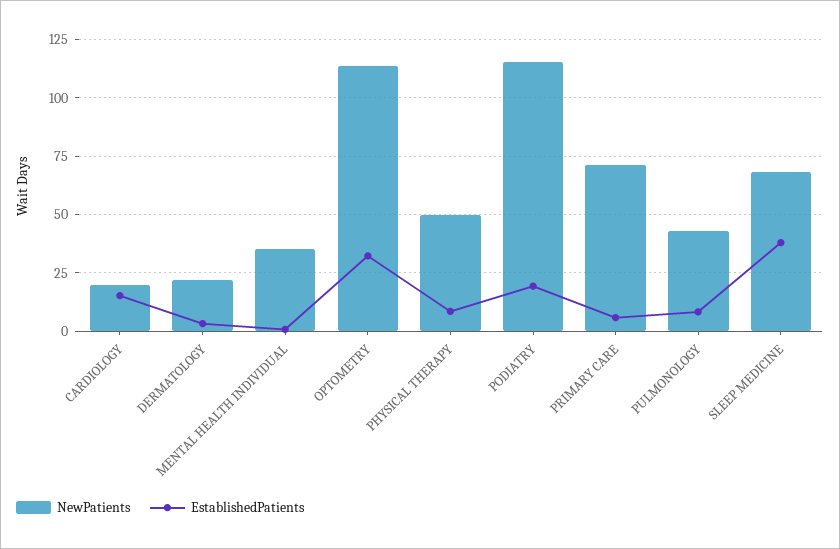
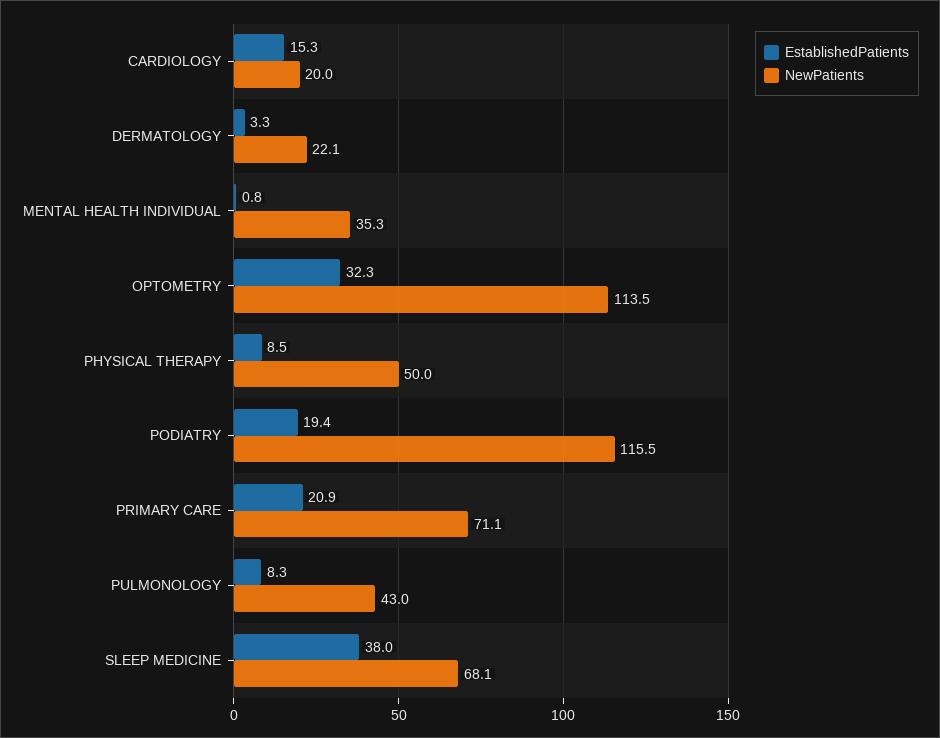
  {
    "NewPatients": {
      "CARDIOLOGY": 20,
      "DERMATOLOGY": 22.1,
      "MENTAL HEALTH INDIVIDUAL": 35.3,
      "OPTOMETRY": 113.5,
      "PHYSICAL THERAPY": 50,
      "PODIATRY": 115.5,
      "PRIMARY CARE": 71.1,
      "PULMONOLOGY": 43,
      "SLEEP MEDICINE": 68.1
    },
    "EstablishedPatients": {
      "CARDIOLOGY": 15.3,
      "DERMATOLOGY": 3.3,
      "MENTAL HEALTH INDIVIDUAL": 0.8,
      "OPTOMETRY": 32.3,
      "PHYSICAL THERAPY": 8.5,
      "PODIATRY": 19.4,
-     "PRIMARY CARE": 5,
+     "PRIMARY CARE": 20.9,
      "PULMONOLOGY": 8.3,
      "SLEEP MEDICINE": 38
    }
  }

